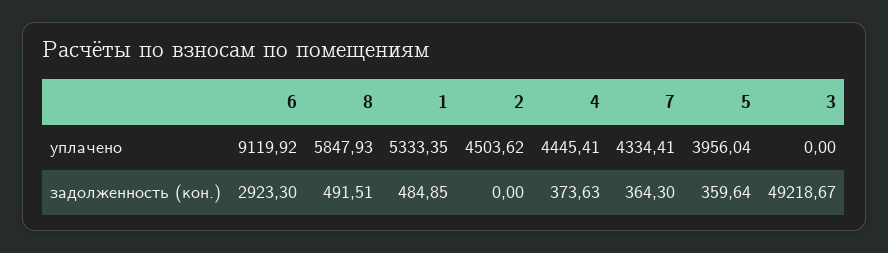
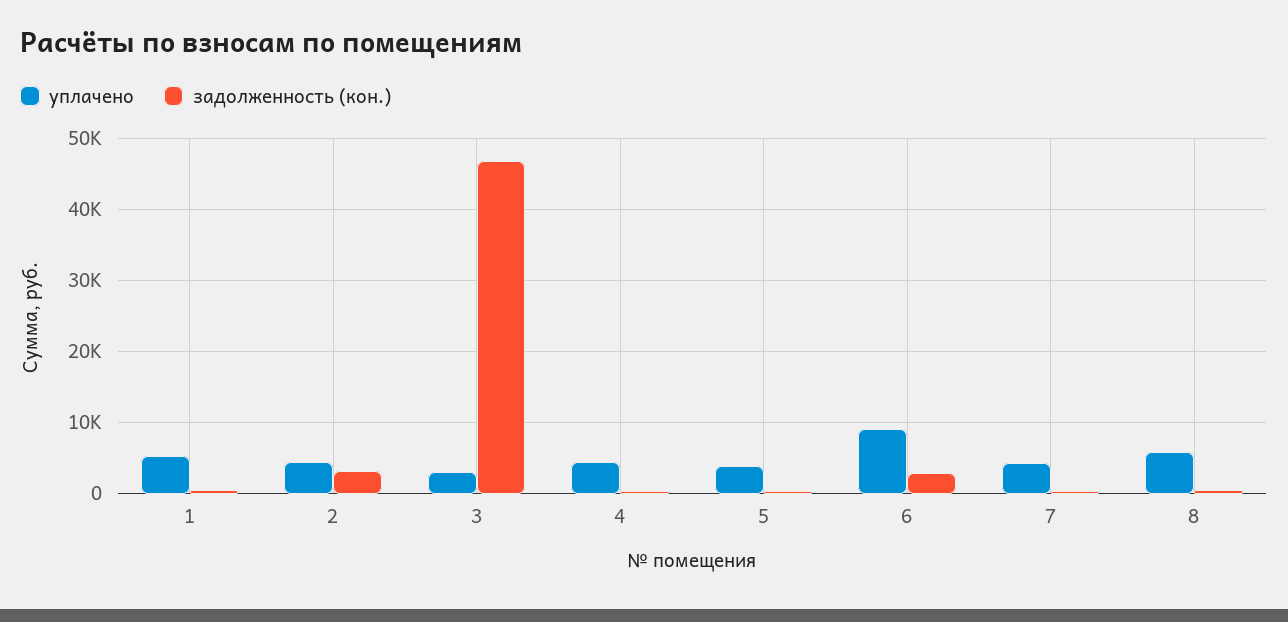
  {
    "уплачено": {
      "6": 9119.92,
      "8": 5847.93,
      "1": 5333.35,
      "2": 4503.62,
      "4": 4445.41,
      "7": 4334.41,
      "5": 3956.04,
-     "3": 0
+     "3": 3000
    },
    "задолженность (кон.)": {
      "6": 2923.3,
      "8": 491.51,
      "1": 484.85,
-     "2": 0,
+     "2": 3000,
      "4": 373.63,
      "7": 364.3,
      "5": 359.64,
-     "3": 49218.67
+     "3": 47000
    }
  }

